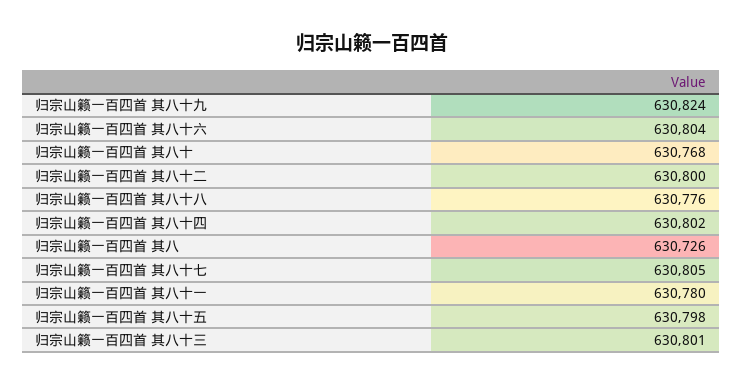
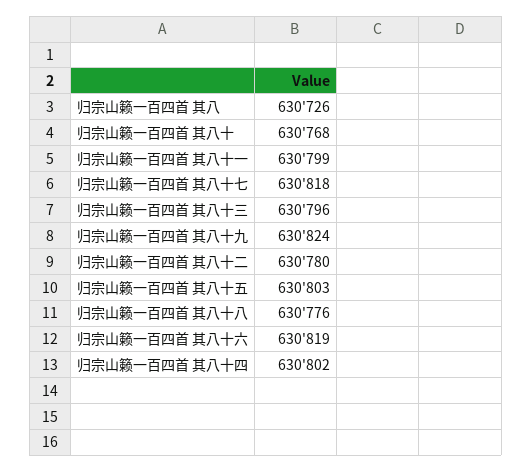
  {
    "归宗山籁一百四首 其八十九": 630824,
-   "归宗山籁一百四首 其八十六": 630804,
+   "归宗山籁一百四首 其八十六": 630819,
    "归宗山籁一百四首 其八十": 630768,
-   "归宗山籁一百四首 其八十二": 630800,
+   "归宗山籁一百四首 其八十二": 630780,
    "归宗山籁一百四首 其八十八": 630776,
    "归宗山籁一百四首 其八十四": 630802,
    "归宗山籁一百四首 其八": 630726,
-   "归宗山籁一百四首 其八十七": 630805,
+   "归宗山籁一百四首 其八十七": 630818,
-   "归宗山籁一百四首 其八十一": 630780,
+   "归宗山籁一百四首 其八十一": 630799,
-   "归宗山籁一百四首 其八十五": 630798,
+   "归宗山籁一百四首 其八十五": 630803,
-   "归宗山籁一百四首 其八十三": 630801
+   "归宗山籁一百四首 其八十三": 630796
  }

